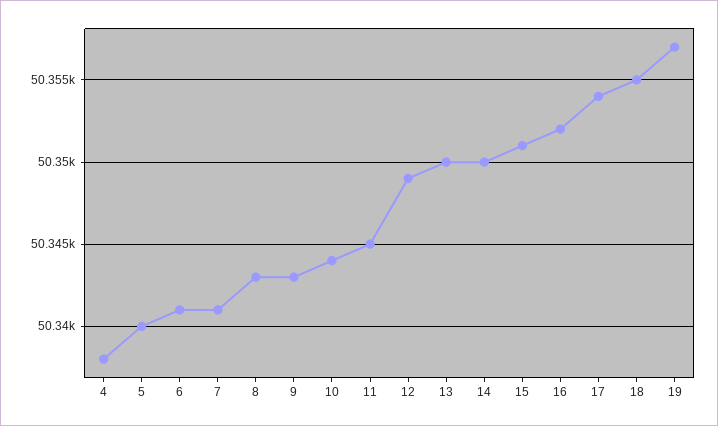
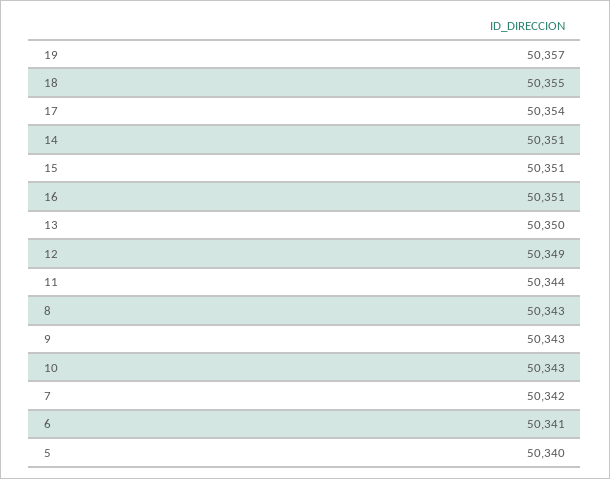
  {
-   "4": 50338,
    "5": 50340,
    "6": 50341,
-   "7": 50341,
+   "7": 50342,
    "8": 50343,
    "9": 50343,
-   "10": 50344,
+   "10": 50343,
-   "11": 50345,
+   "11": 50344,
    "12": 50349,
    "13": 50350,
-   "14": 50350,
+   "14": 50351,
    "15": 50351,
-   "16": 50352,
+   "16": 50351,
    "17": 50354,
    "18": 50355,
    "19": 50357
  }

